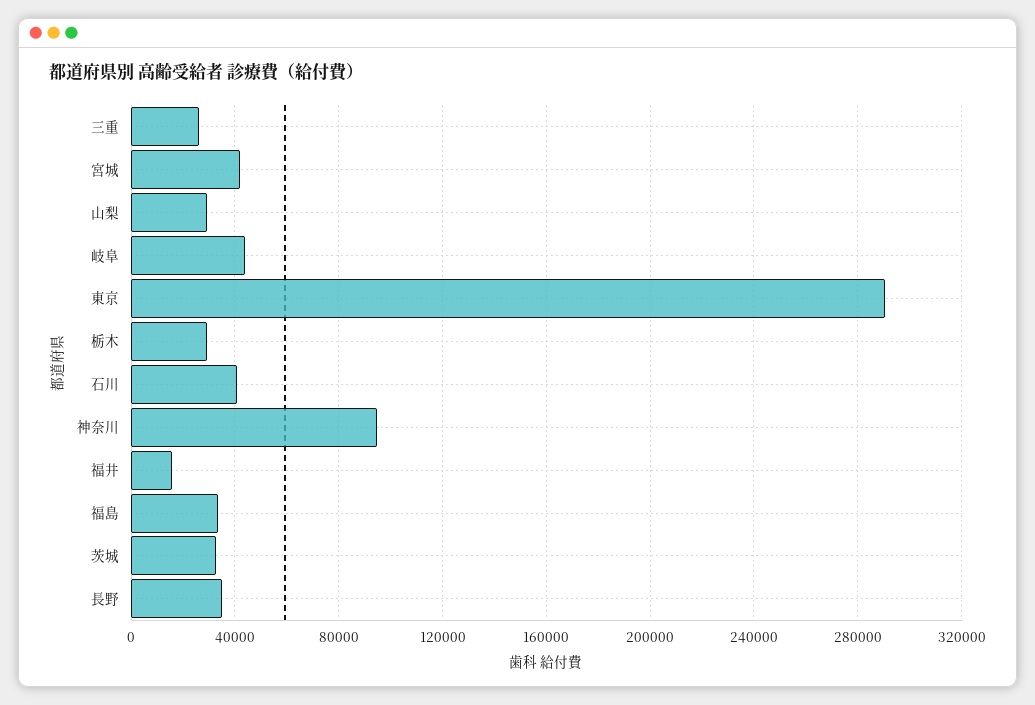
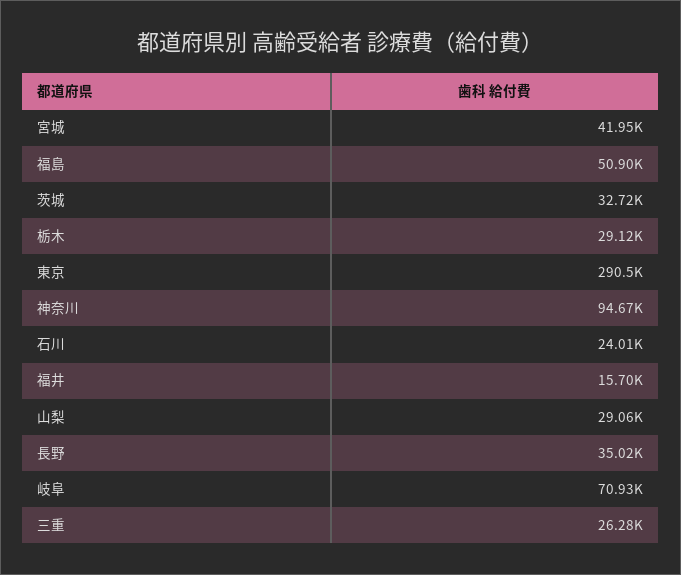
  {
    "三重": 26280,
    "宮城": 41950,
    "山梨": 29060,
-   "岐阜": 45000,
+   "岐阜": 70930,
    "東京": 290500,
    "栃木": 29120,
-   "石川": 40000,
+   "石川": 24010,
    "神奈川": 94670,
    "福井": 15700,
-   "福島": 35000,
+   "福島": 50900,
    "茨城": 32720,
    "長野": 35020
  }

